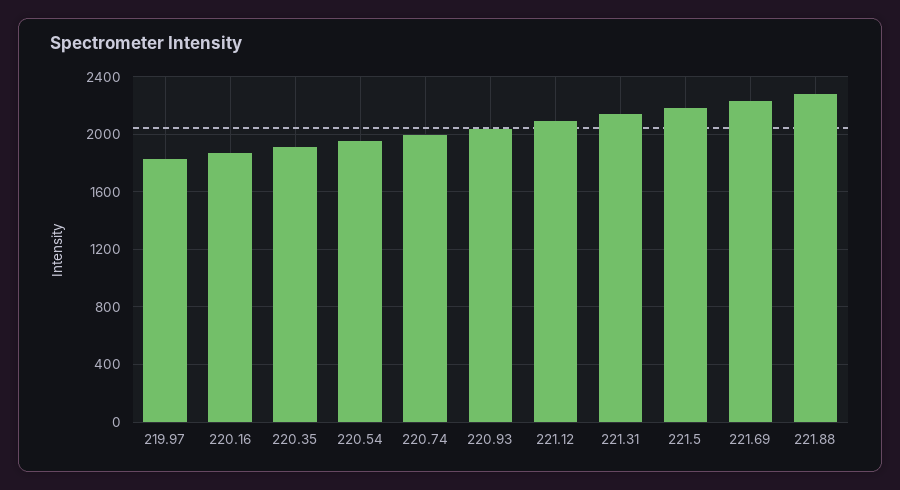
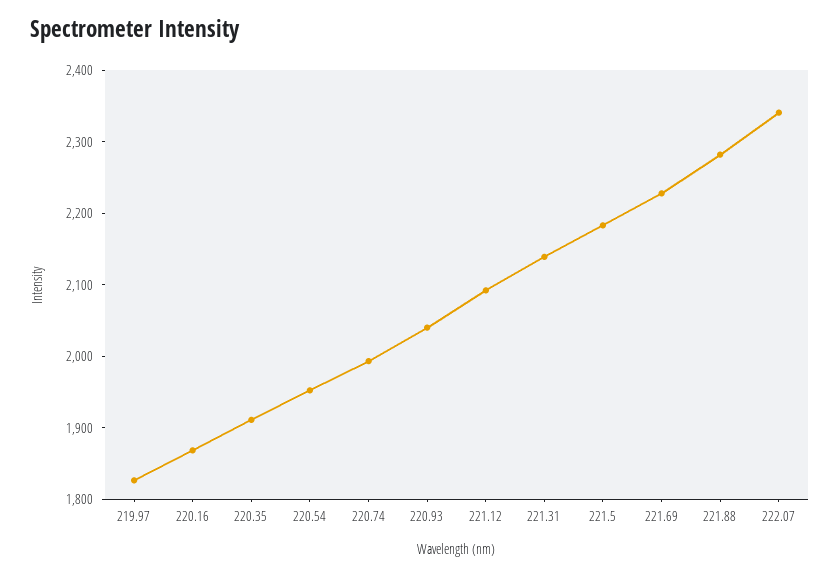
  {
    "219.97": 1820,
    "220.16": 1860,
    "220.35": 1920,
    "220.54": 1960,
    "220.74": 2000,
    "220.93": 2040,
    "221.12": 2100,
    "221.31": 2140,
    "221.5": 2180,
    "221.69": 2220,
-   "221.88": 2280
+   "221.88": 2280,
+   "222.07": 2340
  }

